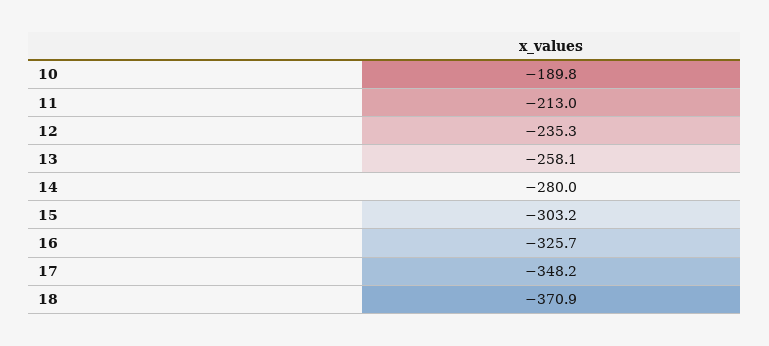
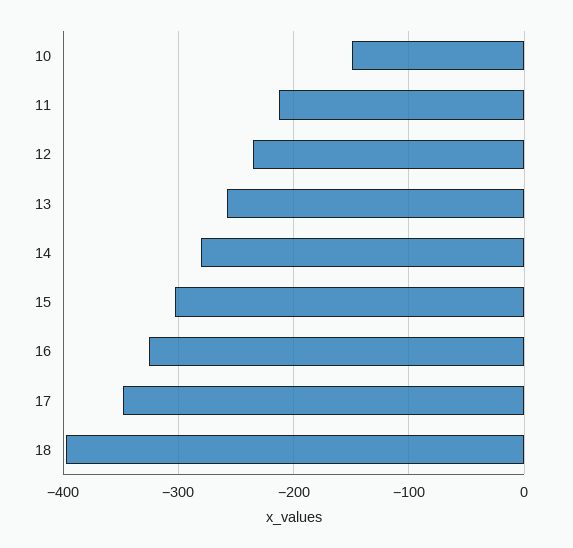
  {
-   "10": -189.8,
+   "10": -150,
    "11": -213,
    "12": -235.3,
    "13": -258.1,
    "14": -280,
    "15": -303.2,
    "16": -325.7,
    "17": -348.2,
-   "18": -370.9
+   "18": -400
  }

